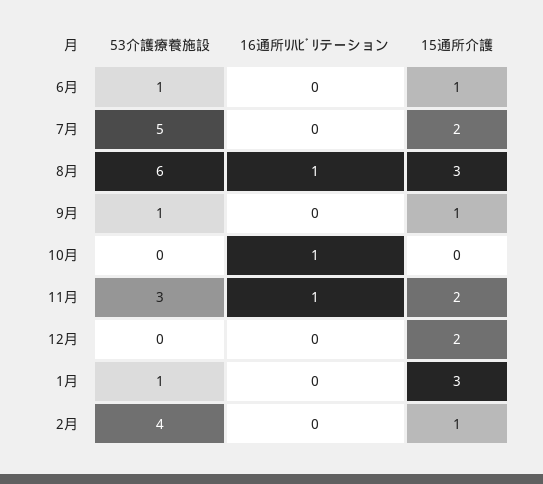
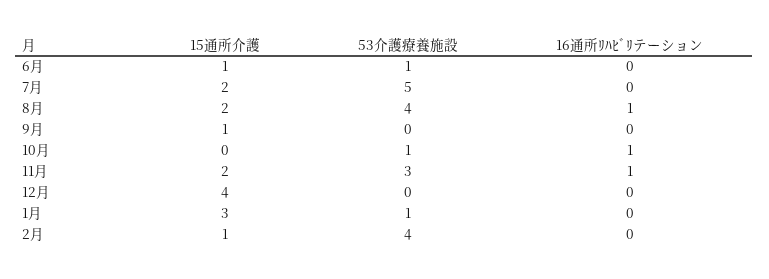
  {
    "53介護療養施設": {
      "6月": 1,
      "7月": 5,
-     "8月": 6,
+     "8月": 4,
-     "9月": 1,
+     "9月": 0,
-     "10月": 0,
+     "10月": 1,
      "11月": 3,
      "12月": 0,
      "1月": 1,
      "2月": 4
    },
    "16通所ﾘﾊﾋﾞﾘテーション": {
      "6月": 0,
      "7月": 0,
      "8月": 1,
      "9月": 0,
      "10月": 1,
      "11月": 1,
      "12月": 0,
      "1月": 0,
      "2月": 0
    },
    "15通所介護": {
      "6月": 1,
      "7月": 2,
-     "8月": 3,
+     "8月": 2,
      "9月": 1,
      "10月": 0,
      "11月": 2,
-     "12月": 2,
+     "12月": 4,
      "1月": 3,
      "2月": 1
    }
  }

